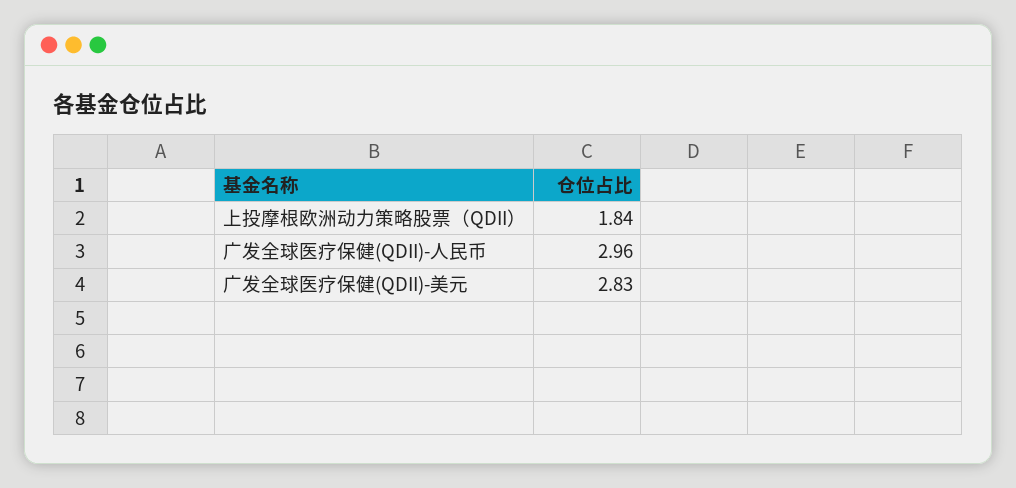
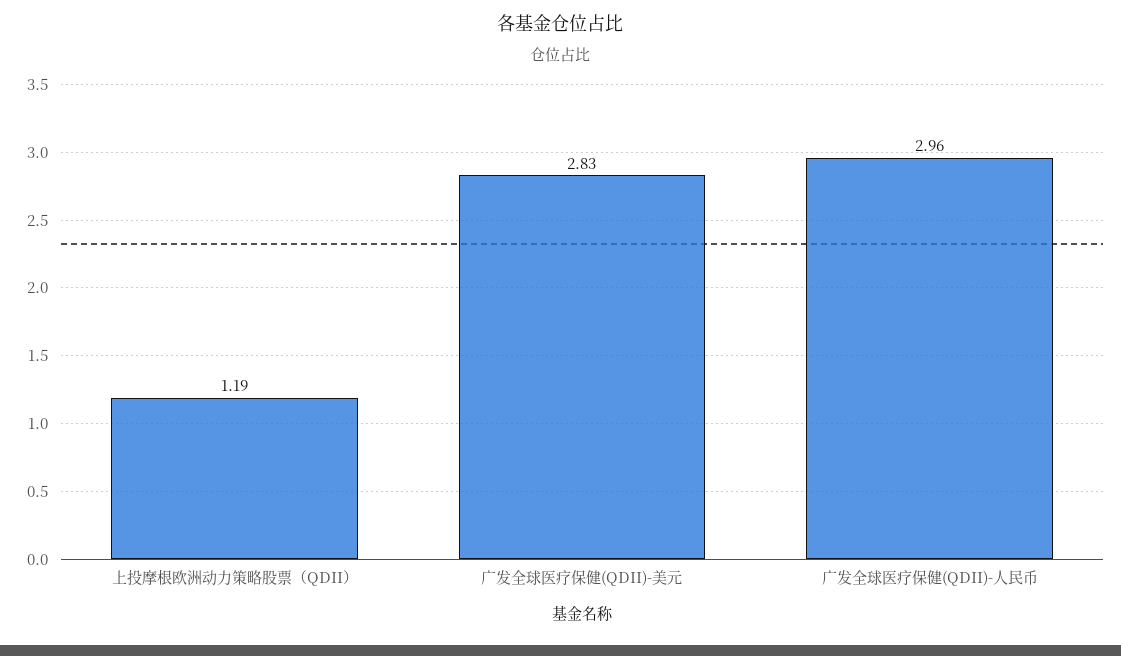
  {
-   "上投摩根欧洲动力策略股票（QDII）": 1.84,
+   "上投摩根欧洲动力策略股票（QDII）": 1.19,
    "广发全球医疗保健(QDII)-人民币": 2.96,
    "广发全球医疗保健(QDII)-美元": 2.83
  }

